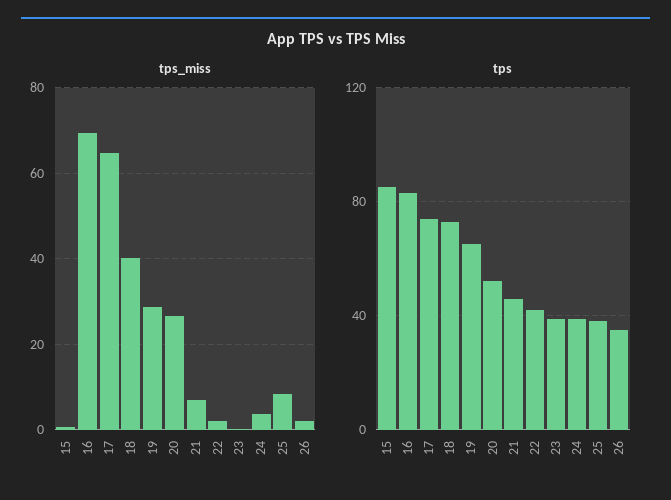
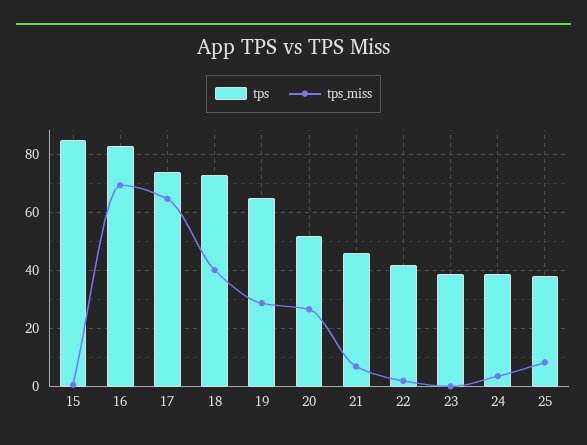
  {
    "tps_miss": {
      "15": 0,
      "16": 70,
      "17": 64,
      "18": 40,
      "19": 28,
      "20": 26,
      "21": 8,
      "22": 2,
      "23": 0,
      "24": 4,
-     "25": 8,
+     "25": 8
-     "26": 2
    },
    "tps": {
      "15": 85,
      "16": 82.5,
      "17": 75,
      "18": 72.5,
      "19": 65,
      "20": 52.5,
      "21": 45,
      "22": 42.5,
      "23": 40,
      "24": 40,
-     "25": 37.5,
+     "25": 37.5
-     "26": 35
    }
  }

